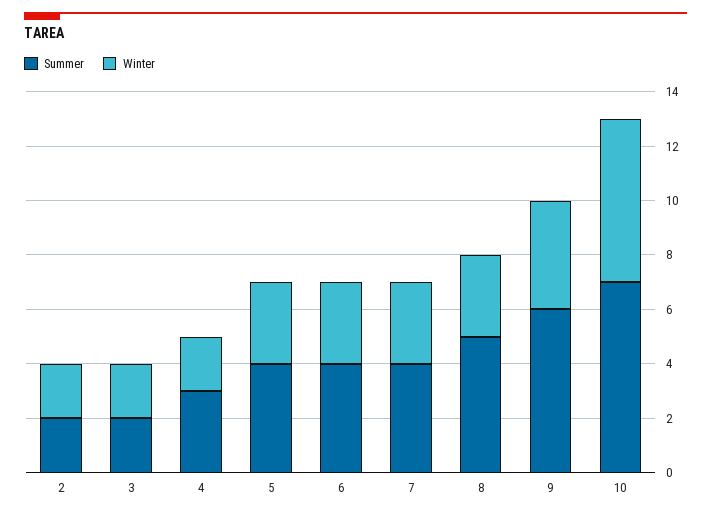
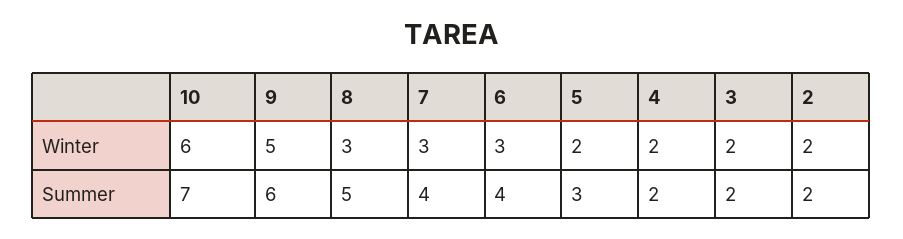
  {
    "Summer": {
      "2": 2,
      "3": 2,
-     "4": 3,
+     "4": 2,
-     "5": 4,
+     "5": 3,
      "6": 4,
      "7": 4,
      "8": 5,
      "9": 6,
      "10": 7
    },
    "Winter": {
      "2": 2,
      "3": 2,
      "4": 2,
-     "5": 3,
+     "5": 2,
      "6": 3,
      "7": 3,
      "8": 3,
-     "9": 4,
+     "9": 5,
      "10": 6
    }
  }

